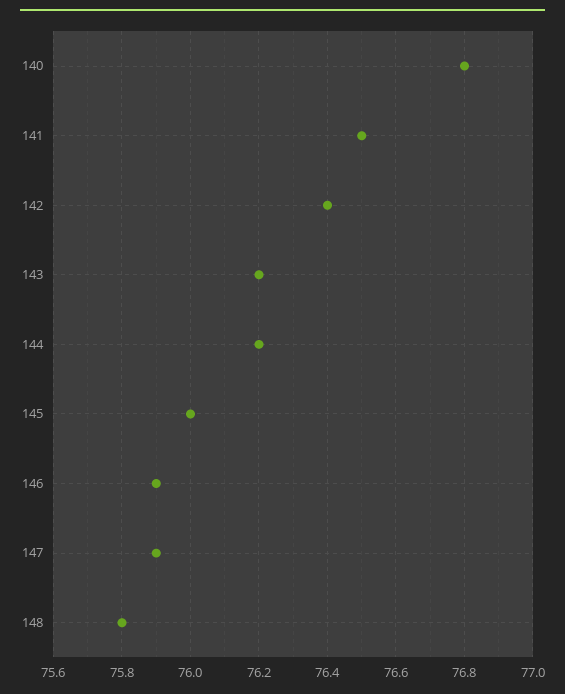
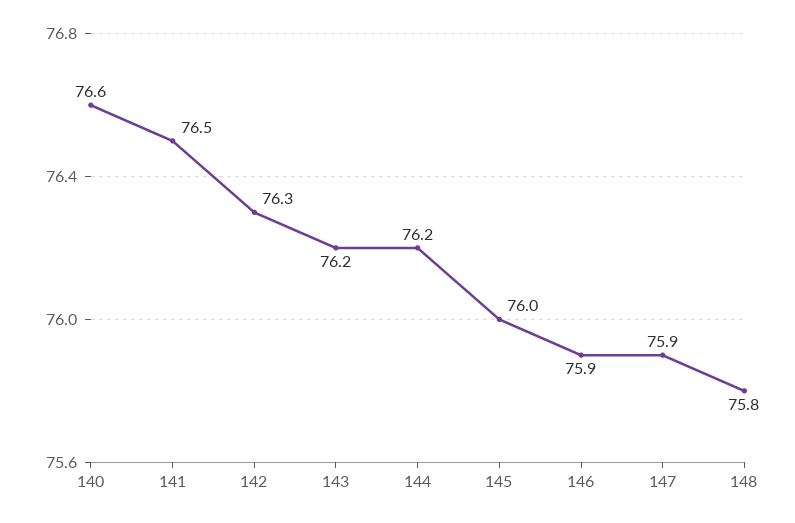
  {
-   "140": 76.8,
+   "140": 76.6,
    "141": 76.5,
-   "142": 76.4,
+   "142": 76.3,
    "143": 76.2,
    "144": 76.2,
    "145": 76,
    "146": 75.9,
    "147": 75.9,
    "148": 75.8
  }

